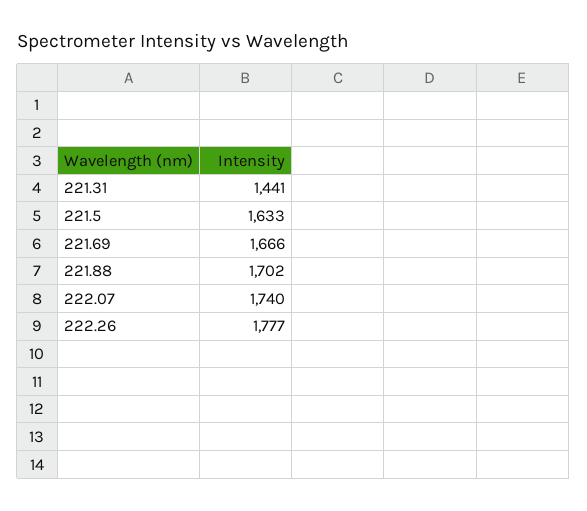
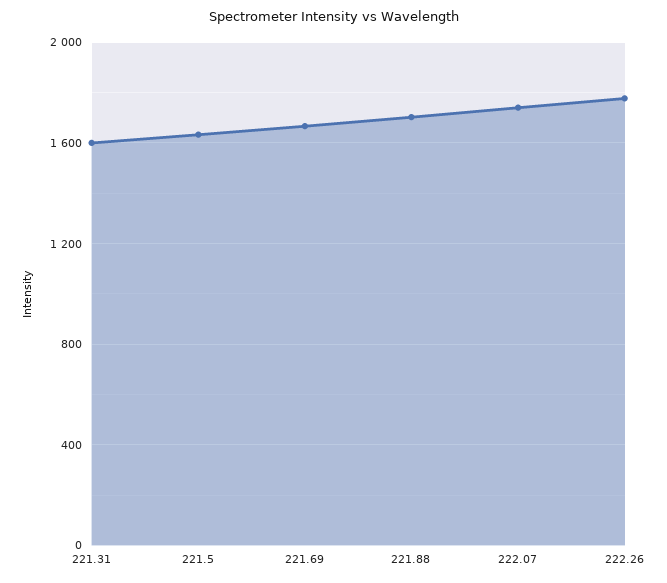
  {
-   "221.31": 1441,
+   "221.31": 1600,
    "221.5": 1633,
    "221.69": 1666,
    "221.88": 1702,
    "222.07": 1740,
    "222.26": 1777
  }

